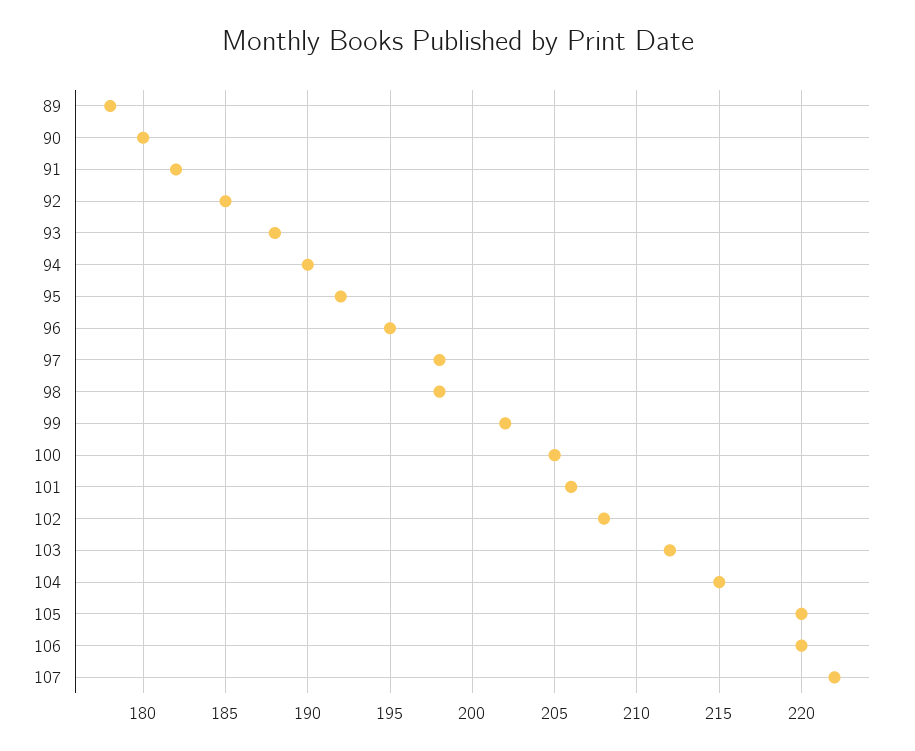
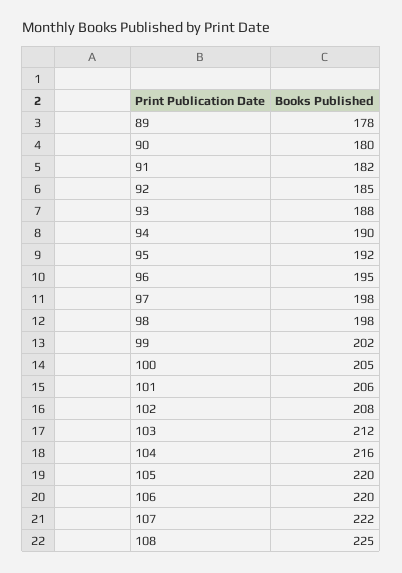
  {
    "89": 178,
    "90": 180,
    "91": 182,
    "92": 185,
    "93": 188,
    "94": 190,
    "95": 192,
    "96": 195,
    "97": 198,
    "98": 198,
    "99": 202,
    "100": 205,
    "101": 206,
    "102": 208,
    "103": 212,
-   "104": 215,
+   "104": 216,
    "105": 220,
    "106": 220,
-   "107": 222
+   "107": 222,
+   "108": 225
  }

